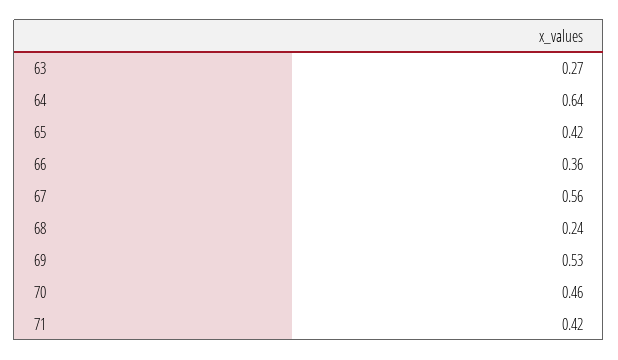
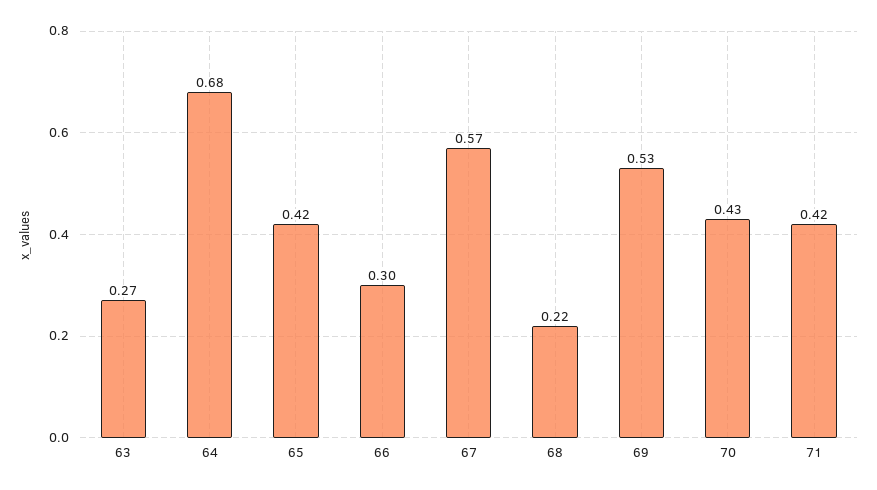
  {
    "63": 0.27,
-   "64": 0.64,
+   "64": 0.68,
    "65": 0.42,
-   "66": 0.36,
+   "66": 0.3,
-   "67": 0.56,
+   "67": 0.57,
-   "68": 0.24,
+   "68": 0.22,
    "69": 0.53,
-   "70": 0.46,
+   "70": 0.43,
    "71": 0.42
  }

